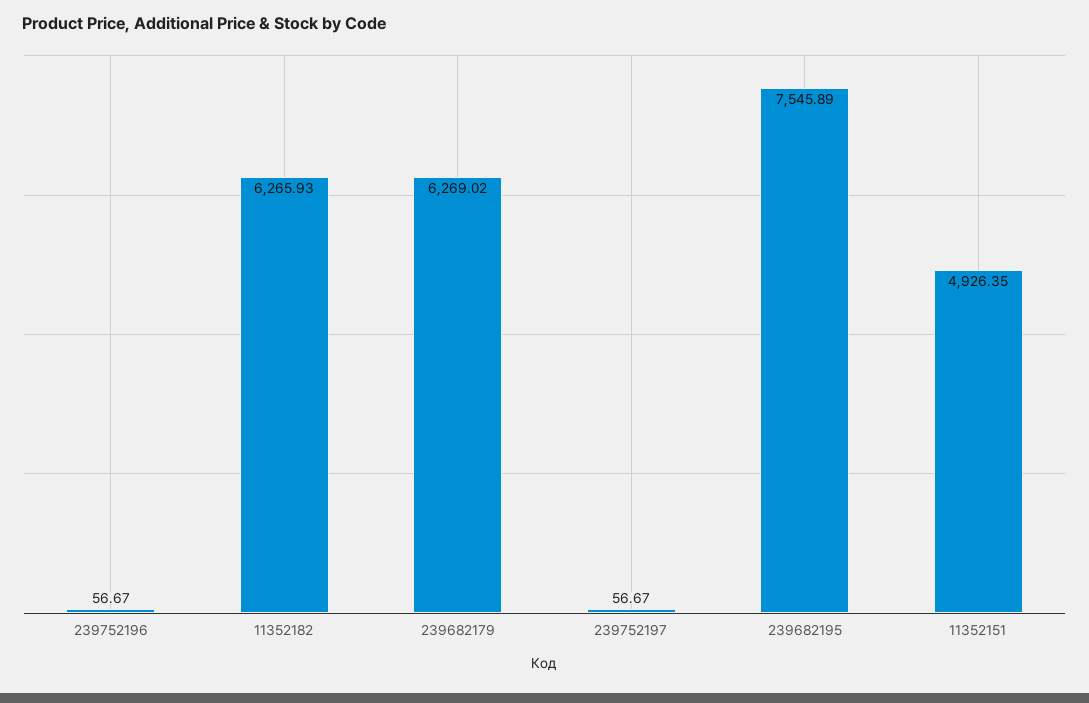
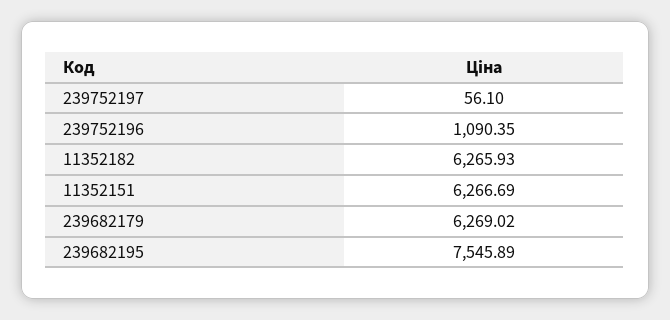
  {
-   "239752196": 56.67,
+   "239752196": 1090.35,
    "11352182": 6265.93,
    "239682179": 6269.02,
-   "239752197": 56.67,
+   "239752197": 56.1,
    "239682195": 7545.89,
-   "11352151": 4926.35
+   "11352151": 6266.69
  }

